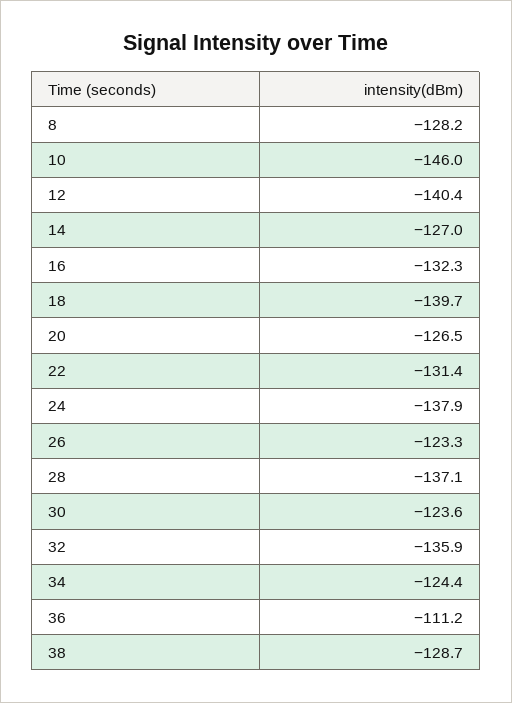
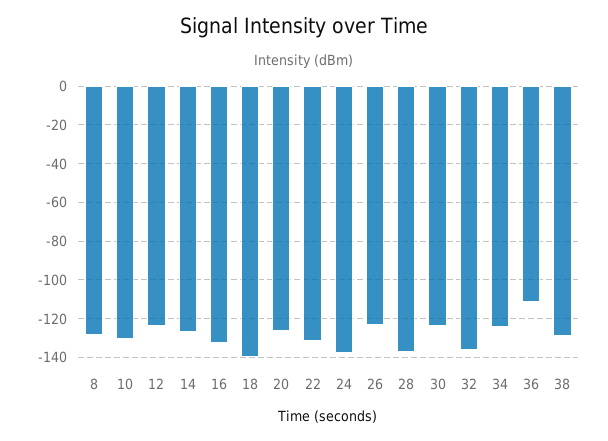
  {
    "8": -128.2,
-   "10": -146,
+   "10": -130,
-   "12": -140.4,
+   "12": -125,
    "14": -127,
    "16": -132.3,
    "18": -139.7,
    "20": -126.5,
    "22": -131.4,
    "24": -137.9,
    "26": -123.3,
    "28": -137.1,
    "30": -123.6,
    "32": -135.9,
    "34": -124.4,
    "36": -111.2,
    "38": -128.7
  }

